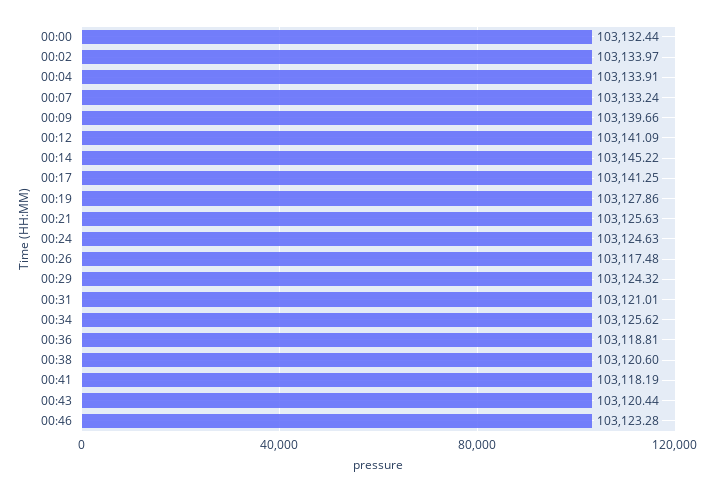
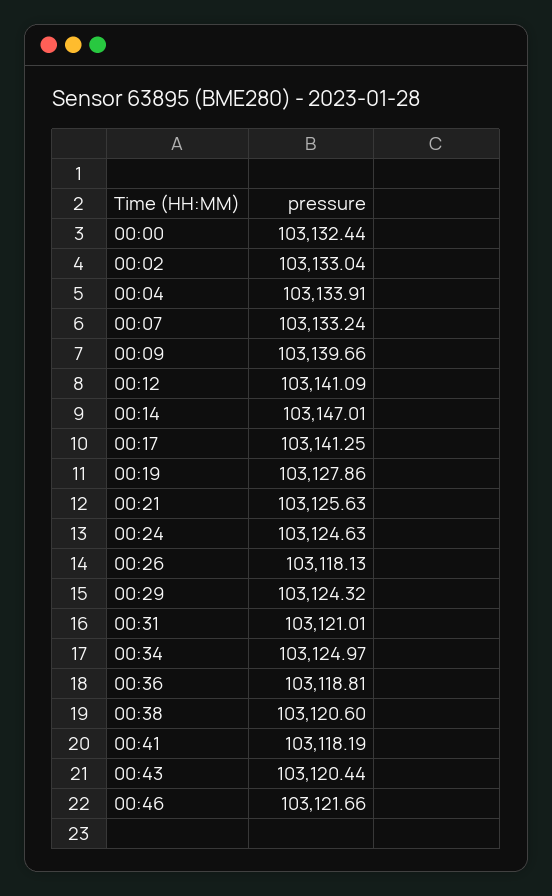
  {
    "00:00": 103132.44,
-   "00:02": 103133.97,
+   "00:02": 103133.04,
    "00:04": 103133.91,
    "00:07": 103133.24,
    "00:09": 103139.66,
    "00:12": 103141.09,
-   "00:14": 103145.22,
+   "00:14": 103147.01,
    "00:17": 103141.25,
    "00:19": 103127.86,
    "00:21": 103125.63,
    "00:24": 103124.63,
-   "00:26": 103117.48,
+   "00:26": 103118.13,
    "00:29": 103124.32,
    "00:31": 103121.01,
-   "00:34": 103125.62,
+   "00:34": 103124.97,
    "00:36": 103118.81,
    "00:38": 103120.6,
    "00:41": 103118.19,
    "00:43": 103120.44,
-   "00:46": 103123.28
+   "00:46": 103121.66
  }

